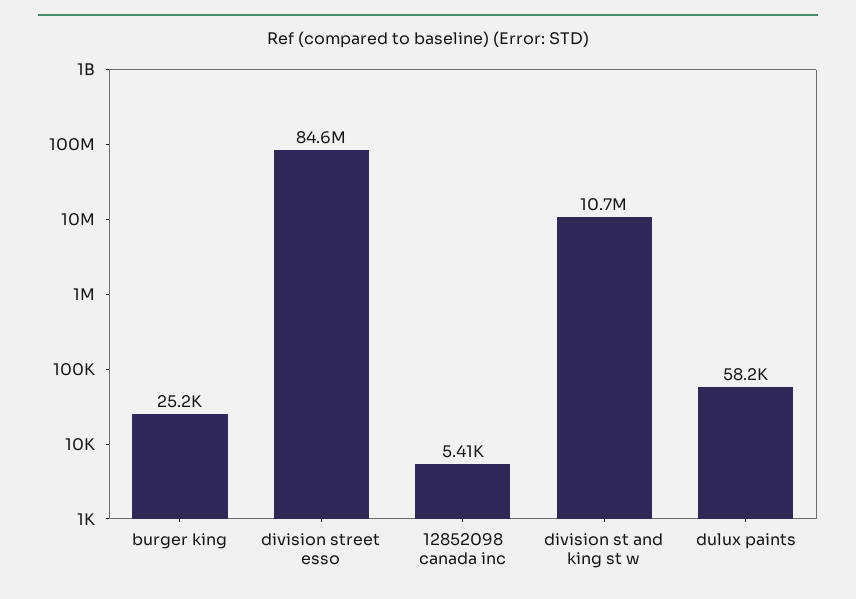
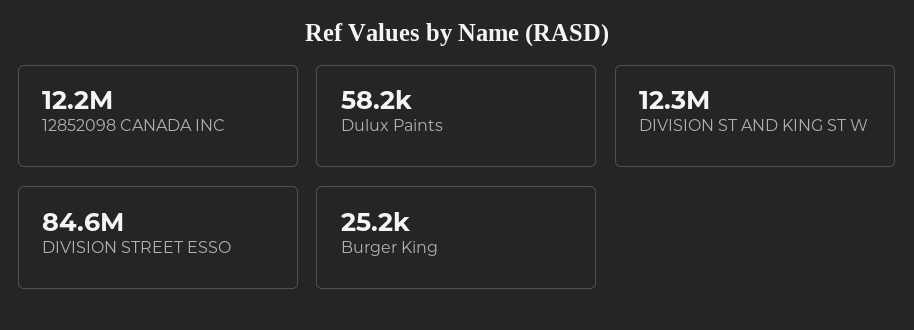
  {
    "burger king": 25200,
    "division street esso": 84600000,
-   "12852098 canada inc": 5410,
+   "12852098 canada inc": 12200000,
-   "division st and king st w": 10700000,
+   "division st and king st w": 12300000,
    "dulux paints": 58200
  }

